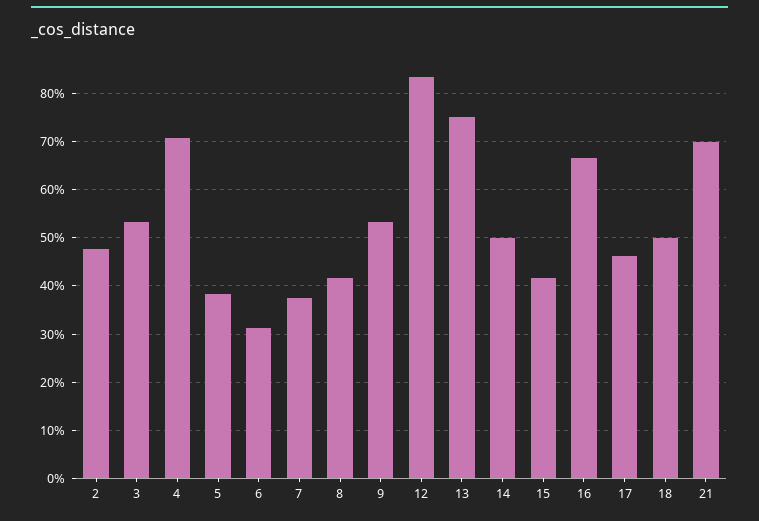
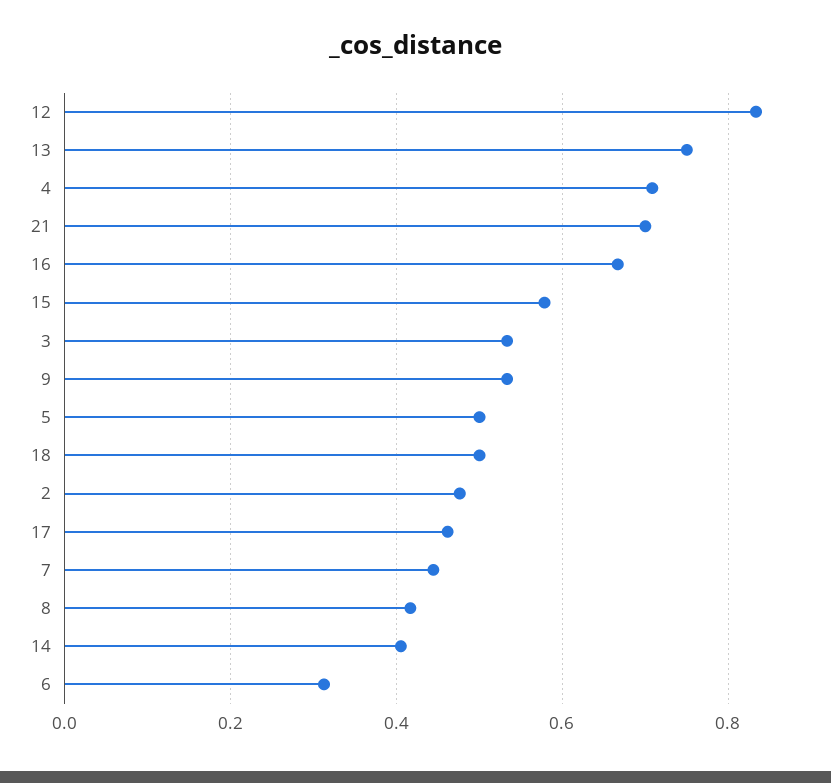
  {
    "2": 0.48,
    "3": 0.54,
    "4": 0.7,
-   "5": 0.38,
+   "5": 0.5,
    "6": 0.32,
-   "7": 0.38,
+   "7": 0.44,
    "8": 0.42,
    "9": 0.54,
    "12": 0.84,
    "13": 0.76,
-   "14": 0.5,
+   "14": 0.4,
-   "15": 0.42,
+   "15": 0.58,
    "16": 0.66,
    "17": 0.46,
    "18": 0.5,
    "21": 0.7
  }

